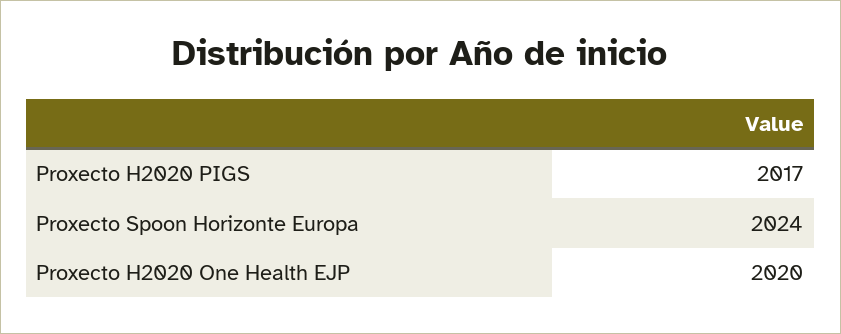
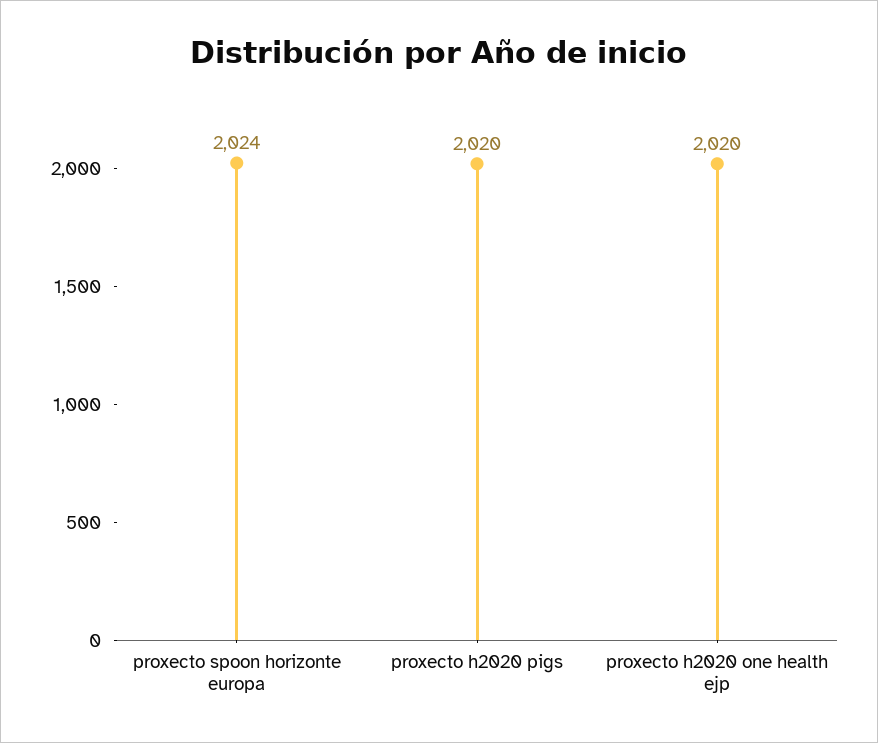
  {
-   "Proxecto H2020 PIGS": 2017,
+   "Proxecto H2020 PIGS": 2020,
    "Proxecto Spoon Horizonte Europa": 2024,
    "Proxecto H2020 One Health EJP": 2020
  }

